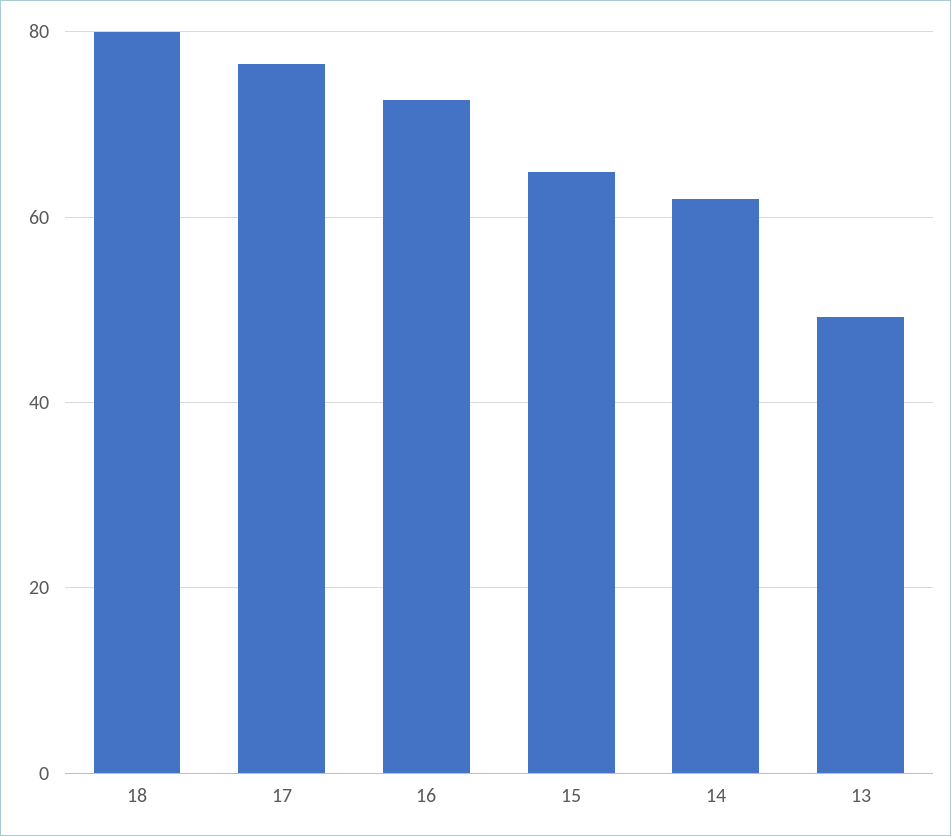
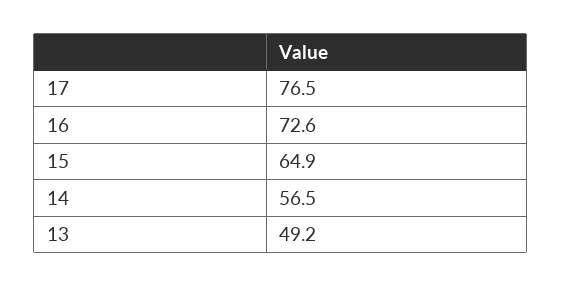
  {
-   "18": 80,
    "17": 76.5,
    "16": 72.6,
    "15": 64.9,
-   "14": 62,
+   "14": 56.5,
    "13": 49.2
  }

